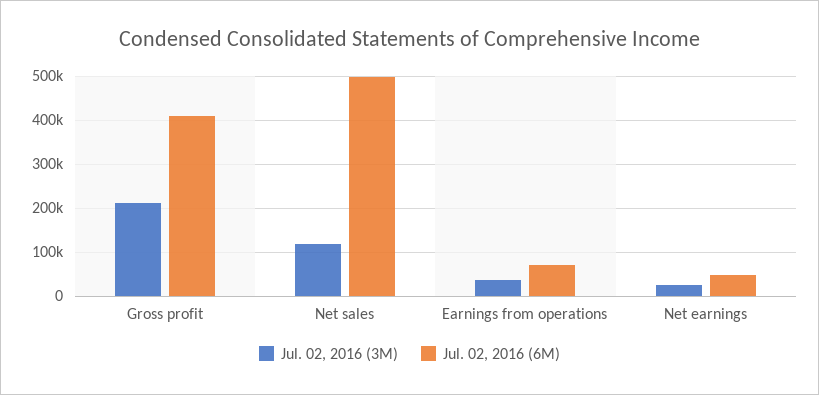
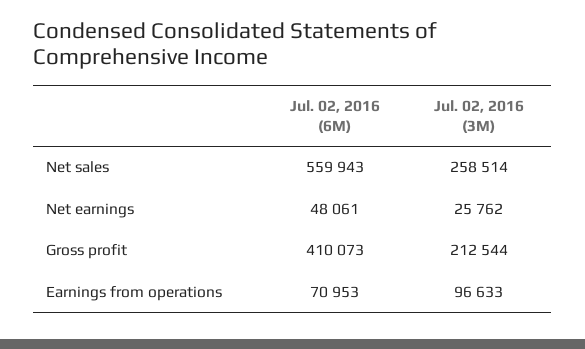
  {
    "Jul. 02, 2016 (3M)": {
      "Gross profit": 212544,
-     "Net sales": 120000,
+     "Net sales": 258514,
-     "Earnings from operations": 40000,
+     "Earnings from operations": 96633,
      "Net earnings": 25762
    },
    "Jul. 02, 2016 (6M)": {
      "Gross profit": 410073,
-     "Net sales": 500000,
+     "Net sales": 559943,
      "Earnings from operations": 70953,
      "Net earnings": 48061
    }
  }

